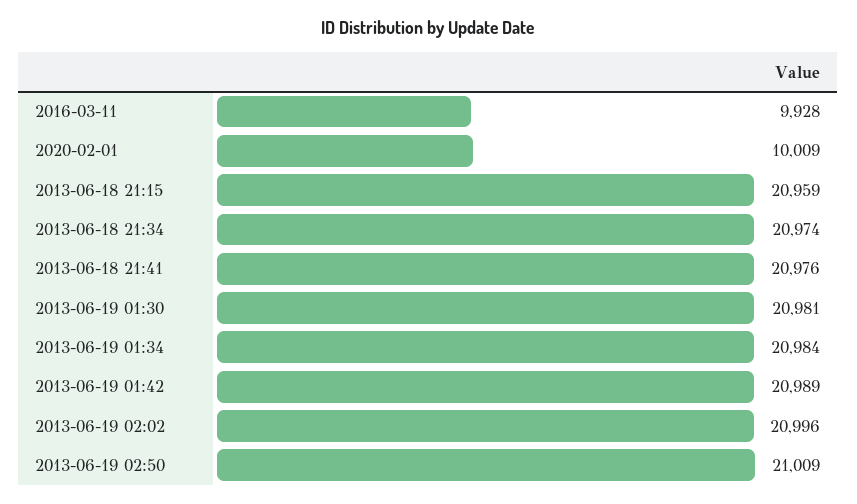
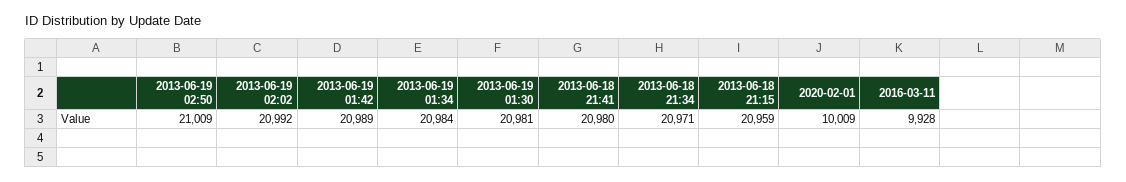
  {
    "2016-03-11": 9928,
    "2020-02-01": 10009,
    "2013-06-18 21:15": 20959,
-   "2013-06-18 21:34": 20974,
+   "2013-06-18 21:34": 20971,
-   "2013-06-18 21:41": 20976,
+   "2013-06-18 21:41": 20980,
    "2013-06-19 01:30": 20981,
    "2013-06-19 01:34": 20984,
    "2013-06-19 01:42": 20989,
-   "2013-06-19 02:02": 20996,
+   "2013-06-19 02:02": 20992,
    "2013-06-19 02:50": 21009
  }

